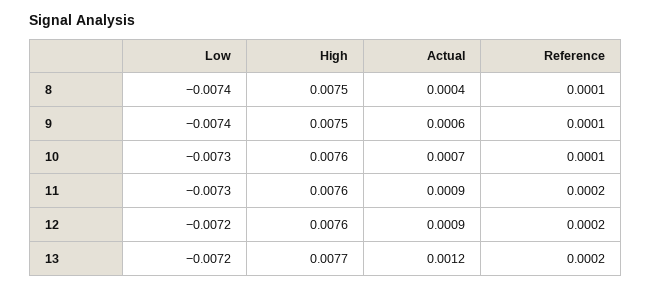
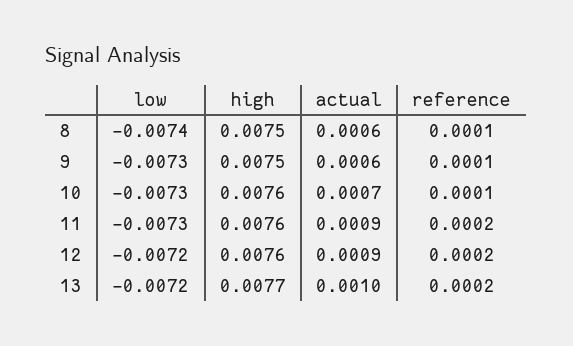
  {
    "Low": {
      "8": -0.0074,
-     "9": -0.0074,
+     "9": -0.0073,
      "10": -0.0073,
      "11": -0.0073,
      "12": -0.0072,
      "13": -0.0072
    },
    "High": {
      "8": 0.0075,
      "9": 0.0075,
      "10": 0.0076,
      "11": 0.0076,
      "12": 0.0076,
      "13": 0.0077
    },
    "Actual": {
-     "8": 0.0004,
+     "8": 0.0006,
      "9": 0.0006,
      "10": 0.0007,
      "11": 0.0009,
      "12": 0.0009,
-     "13": 0.0012
+     "13": 0.001
    },
    "Reference": {
      "8": 0.0001,
      "9": 0.0001,
      "10": 0.0001,
      "11": 0.0002,
      "12": 0.0002,
      "13": 0.0002
    }
  }

